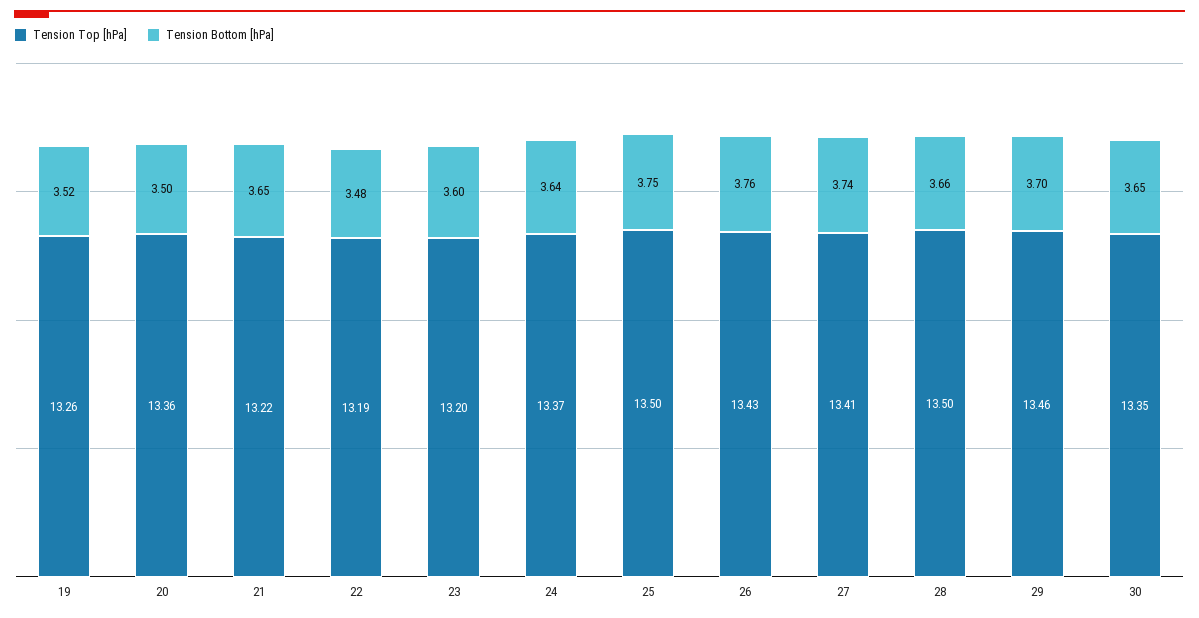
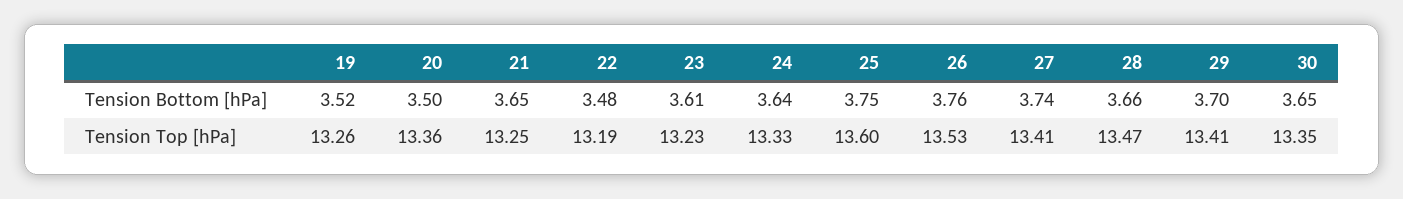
  {
    "Tension Top [hPa]": {
      "19": 13.26,
      "20": 13.36,
-     "21": 13.22,
+     "21": 13.25,
      "22": 13.19,
-     "23": 13.2,
+     "23": 13.23,
-     "24": 13.37,
+     "24": 13.33,
-     "25": 13.5,
+     "25": 13.6,
-     "26": 13.43,
+     "26": 13.53,
      "27": 13.41,
-     "28": 13.5,
+     "28": 13.47,
-     "29": 13.46,
+     "29": 13.41,
      "30": 13.35
    },
    "Tension Bottom [hPa]": {
      "19": 3.52,
      "20": 3.5,
      "21": 3.65,
      "22": 3.48,
-     "23": 3.6,
+     "23": 3.61,
      "24": 3.64,
      "25": 3.75,
      "26": 3.76,
      "27": 3.74,
      "28": 3.66,
      "29": 3.7,
      "30": 3.65
    }
  }

